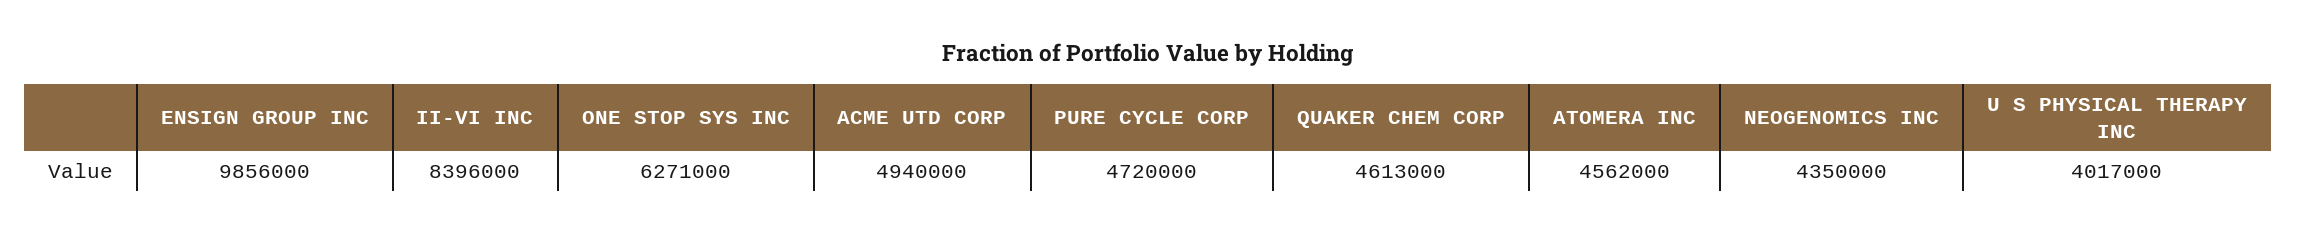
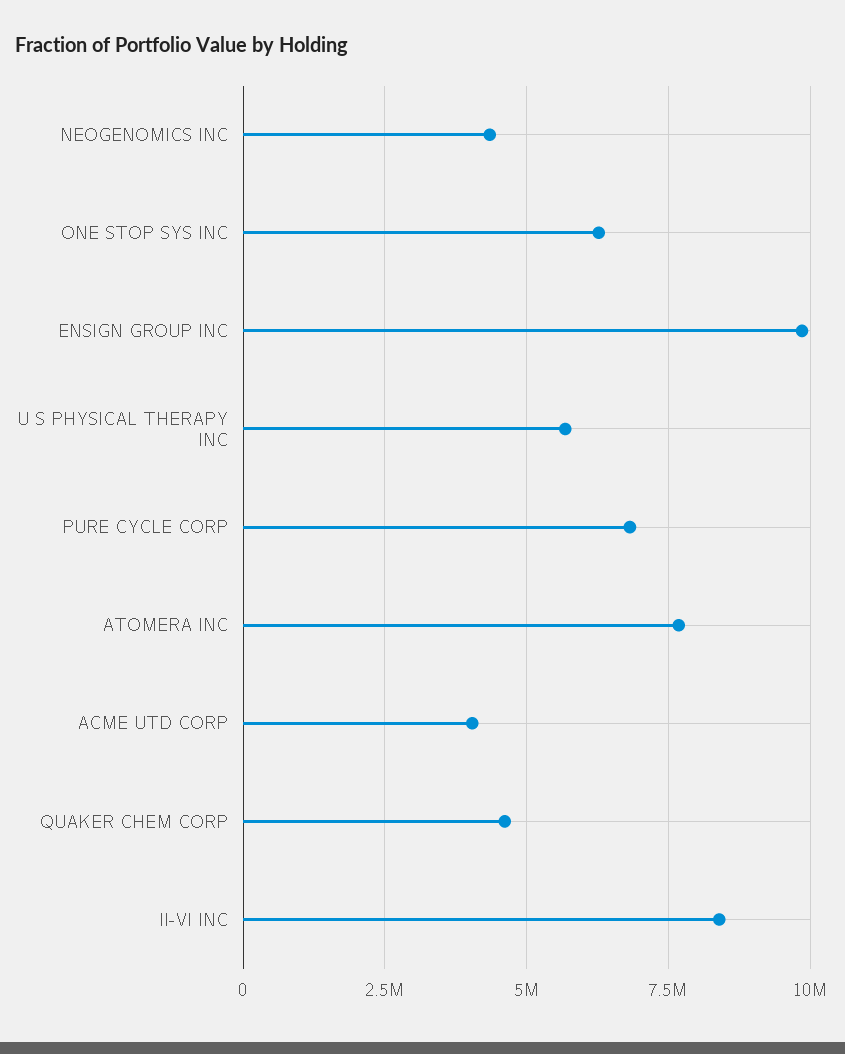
  {
    "ENSIGN GROUP INC": 9856000,
    "II-VI INC": 8396000,
    "ONE STOP SYS INC": 6271000,
-   "ACME UTD CORP": 4940000,
+   "ACME UTD CORP": 4000000,
-   "PURE CYCLE CORP": 4720000,
+   "PURE CYCLE CORP": 6750000,
    "QUAKER CHEM CORP": 4613000,
-   "ATOMERA INC": 4562000,
+   "ATOMERA INC": 7750000,
    "NEOGENOMICS INC": 4350000,
-   "U S PHYSICAL THERAPY INC": 4017000
+   "U S PHYSICAL THERAPY INC": 5750000
  }

